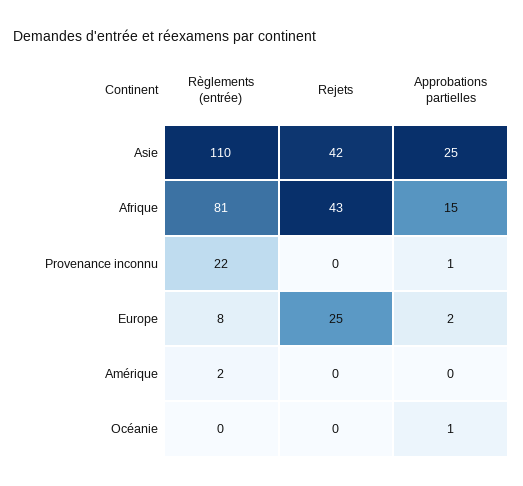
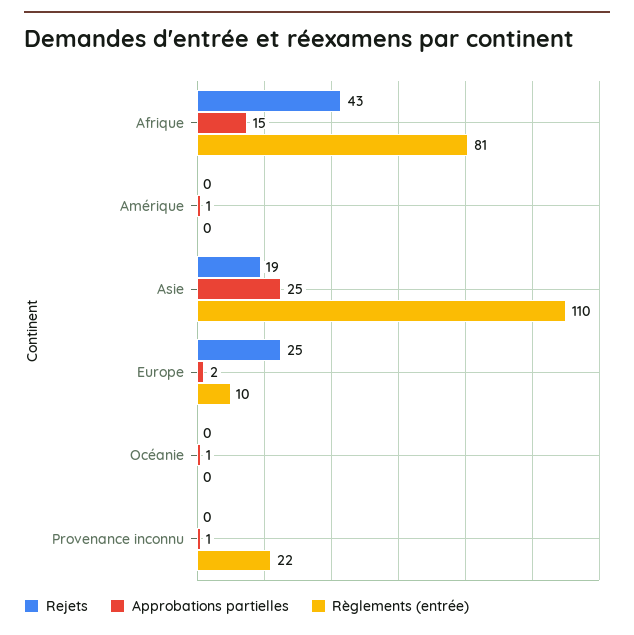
  {
    "Règlements (entrée)": {
      "Asie": 110,
      "Afrique": 81,
      "Provenance inconnu": 22,
-     "Europe": 8,
+     "Europe": 10,
-     "Amérique": 2,
+     "Amérique": 0,
      "Océanie": 0
    },
    "Rejets": {
-     "Asie": 42,
+     "Asie": 19,
      "Afrique": 43,
      "Provenance inconnu": 0,
      "Europe": 25,
      "Amérique": 0,
      "Océanie": 0
    },
    "Approbations partielles": {
      "Asie": 25,
      "Afrique": 15,
      "Provenance inconnu": 1,
      "Europe": 2,
-     "Amérique": 0,
+     "Amérique": 1,
      "Océanie": 1
    }
  }

